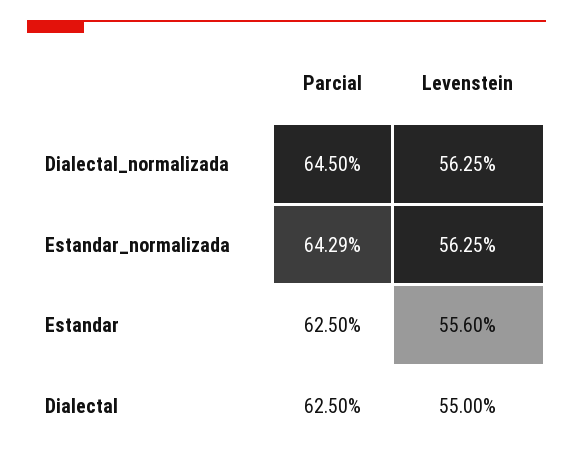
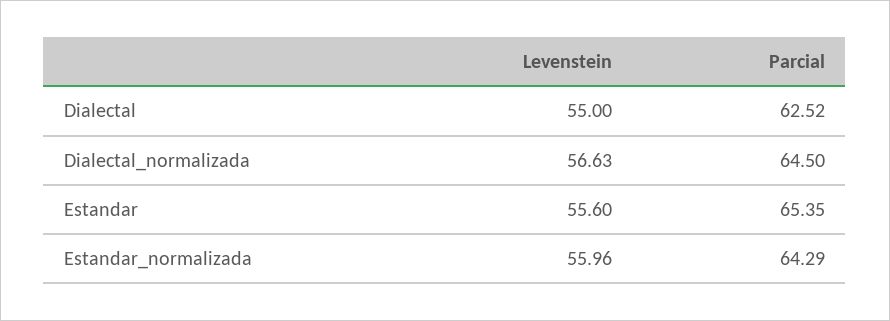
  {
    "Parcial": {
      "Dialectal_normalizada": 64.5,
      "Estandar_normalizada": 64.29,
-     "Estandar": 62.5,
+     "Estandar": 65.35,
-     "Dialectal": 62.5
+     "Dialectal": 62.52
    },
    "Levenstein": {
-     "Dialectal_normalizada": 56.25,
+     "Dialectal_normalizada": 56.63,
-     "Estandar_normalizada": 56.25,
+     "Estandar_normalizada": 55.96,
      "Estandar": 55.6,
      "Dialectal": 55
    }
  }

